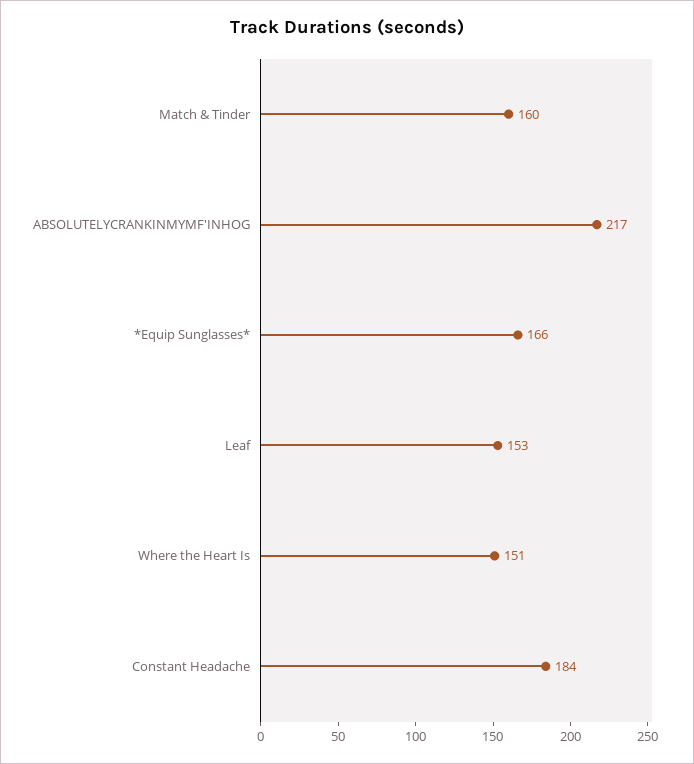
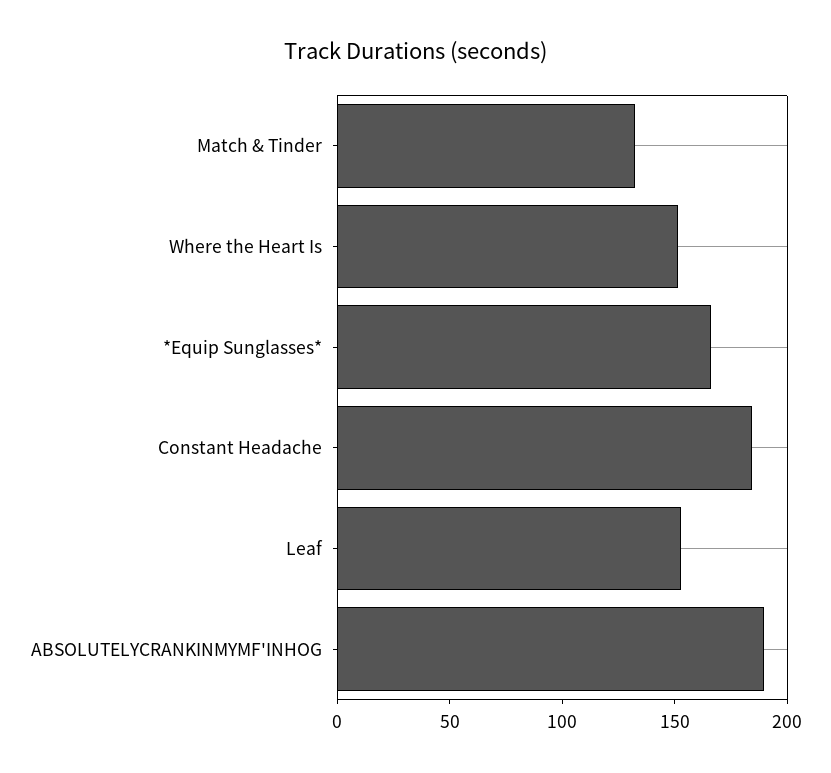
  {
-   "Match & Tinder": 160,
+   "Match & Tinder": 130,
-   "ABSOLUTELYCRANKINMYMF'INHOG": 217,
+   "ABSOLUTELYCRANKINMYMF'INHOG": 190,
    "*Equip Sunglasses*": 166,
    "Leaf": 153,
    "Where the Heart Is": 151,
    "Constant Headache": 184
  }

